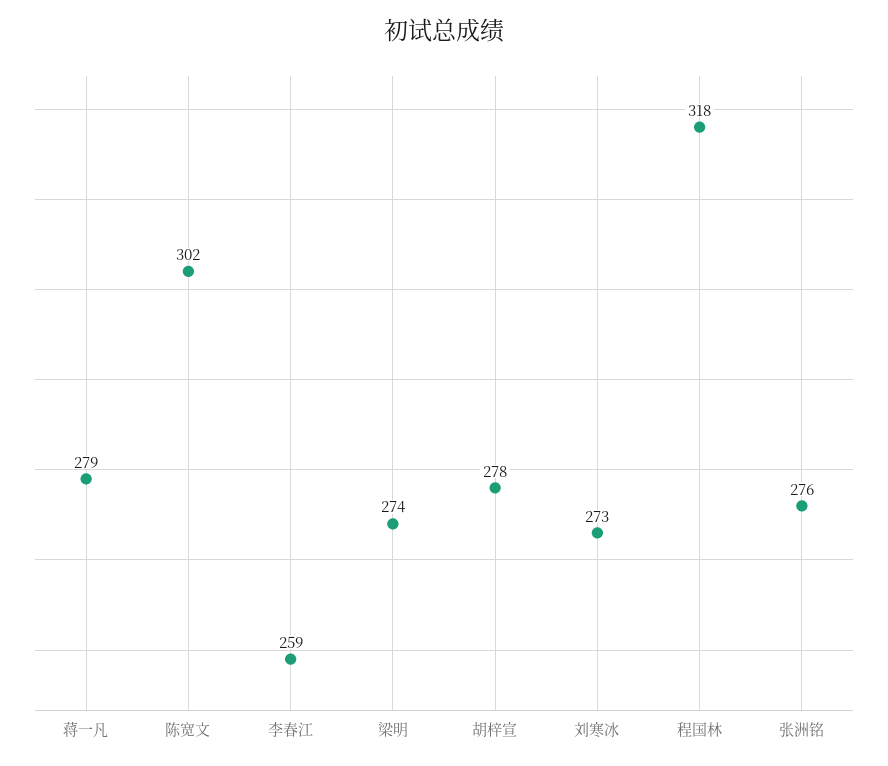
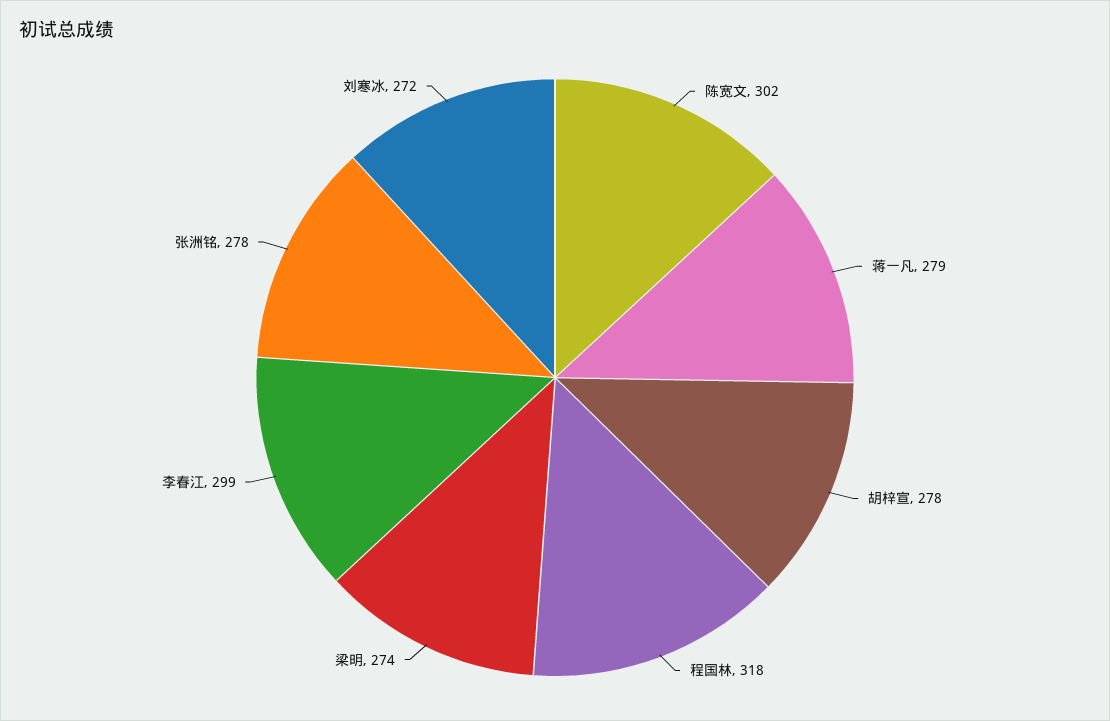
  {
    "蒋一凡": 279,
    "陈宽文": 302,
-   "李春江": 259,
+   "李春江": 299,
    "梁明": 274,
    "胡梓宣": 278,
-   "刘寒冰": 273,
+   "刘寒冰": 272,
    "程国林": 318,
-   "张洲铭": 276
+   "张洲铭": 278
  }

